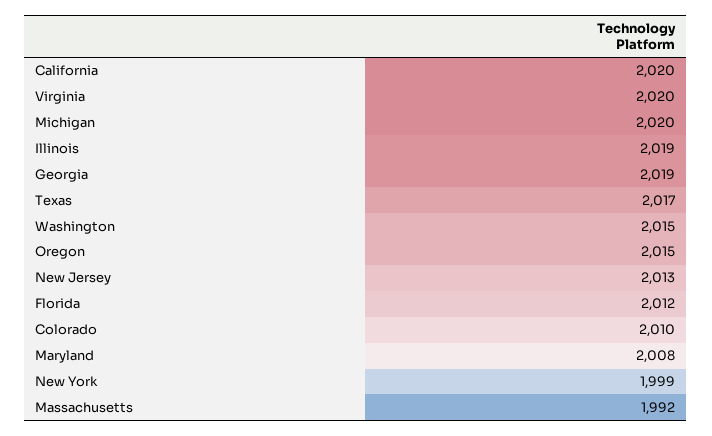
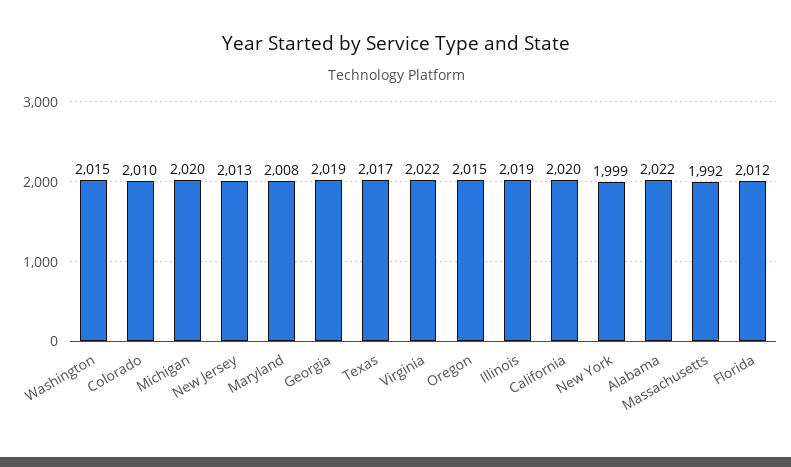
  {
    "California": 2020,
-   "Virginia": 2020,
+   "Virginia": 2022,
    "Michigan": 2020,
    "Illinois": 2019,
    "Georgia": 2019,
    "Texas": 2017,
    "Washington": 2015,
    "Oregon": 2015,
    "New Jersey": 2013,
    "Florida": 2012,
    "Colorado": 2010,
    "Maryland": 2008,
    "New York": 1999,
-   "Massachusetts": 1992
+   "Massachusetts": 1992,
+   "Alabama": 2022
  }

